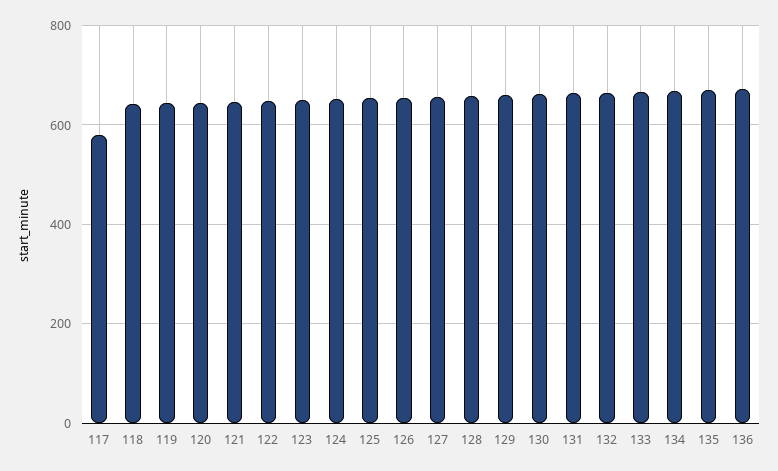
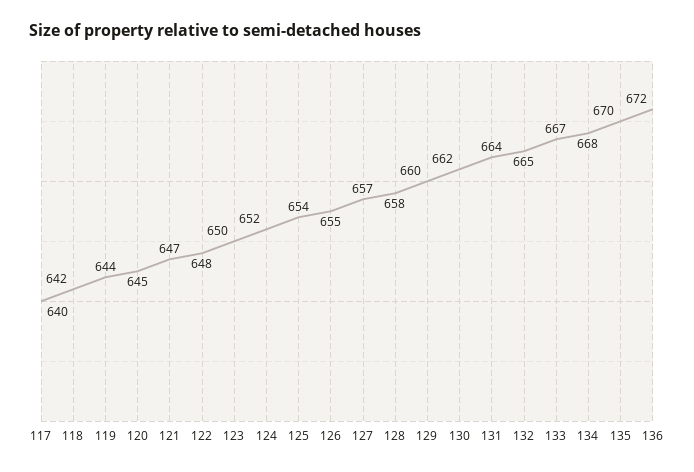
  {
-   "117": 580,
+   "117": 640,
    "118": 642,
    "119": 644,
    "120": 645,
    "121": 647,
    "122": 648,
    "123": 650,
    "124": 652,
    "125": 654,
    "126": 655,
    "127": 657,
    "128": 658,
    "129": 660,
    "130": 662,
    "131": 664,
    "132": 665,
    "133": 667,
    "134": 668,
    "135": 670,
    "136": 672
  }

